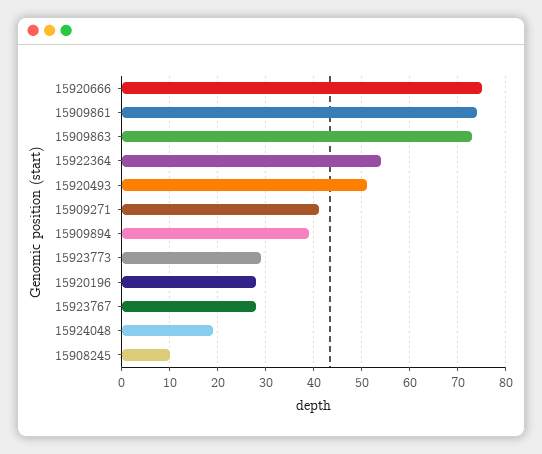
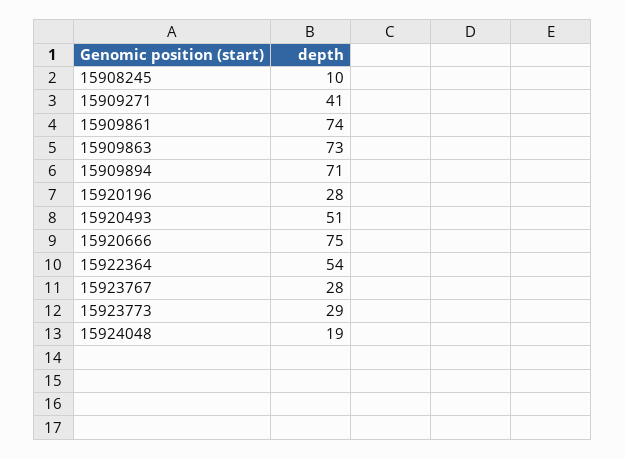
  {
    "15920666": 75,
    "15909861": 74,
    "15909863": 73,
    "15922364": 54,
    "15920493": 51,
    "15909271": 41,
-   "15909894": 40,
+   "15909894": 71,
    "15923773": 29,
    "15920196": 28,
    "15923767": 28,
    "15924048": 19,
    "15908245": 10
  }

